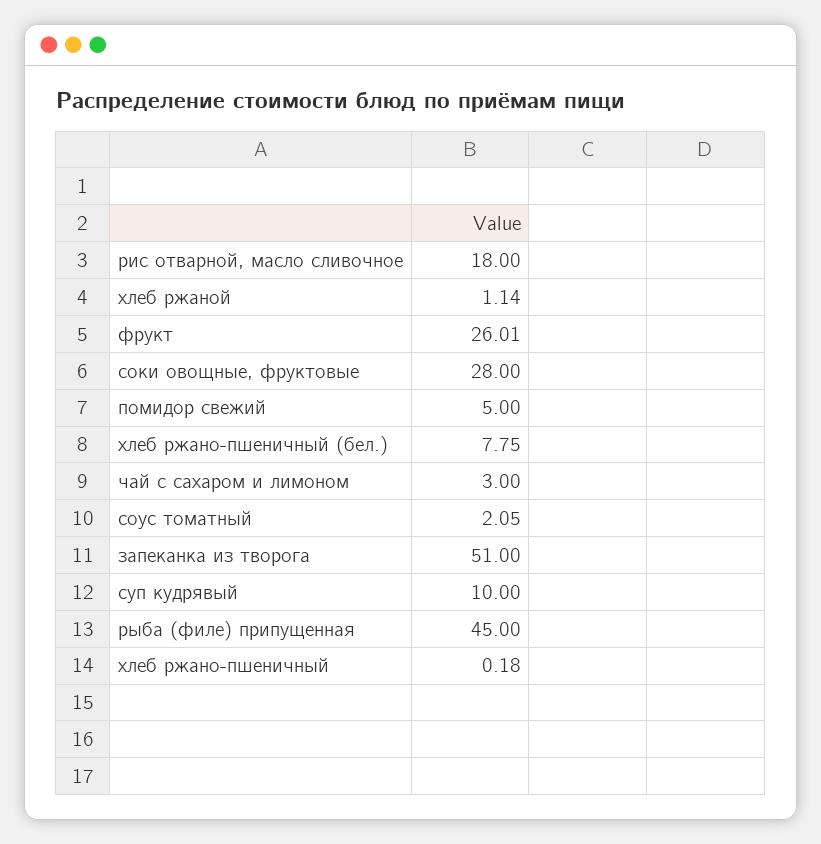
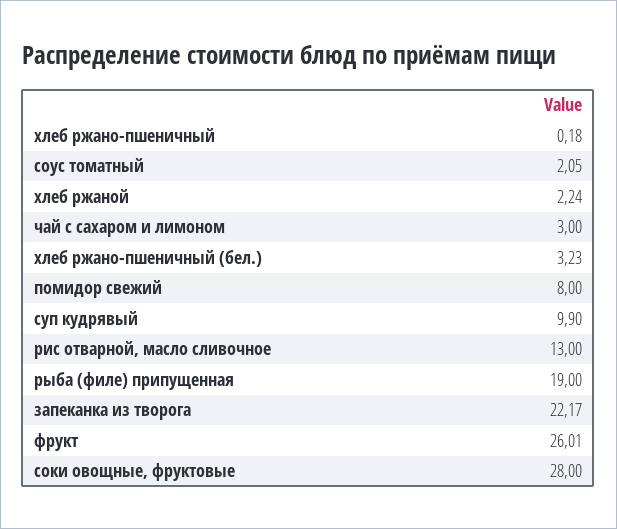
  {
-   "рис отварной, масло сливочное": 18,
+   "рис отварной, масло сливочное": 13,
-   "хлеб ржаной": 1.14,
+   "хлеб ржаной": 2.24,
    "фрукт": 26.01,
    "соки овощные, фруктовые": 28,
-   "помидор свежий": 5,
+   "помидор свежий": 8,
-   "хлеб ржано-пшеничный (бел.)": 7.75,
+   "хлеб ржано-пшеничный (бел.)": 3.23,
    "чай с сахаром и лимоном": 3,
    "соус томатный": 2.05,
-   "запеканка из творога": 51,
+   "запеканка из творога": 22.17,
-   "суп кудрявый": 10,
+   "суп кудрявый": 9.9,
-   "рыба (филе) припущенная": 45,
+   "рыба (филе) припущенная": 19,
    "хлеб ржано-пшеничный": 0.18
  }

